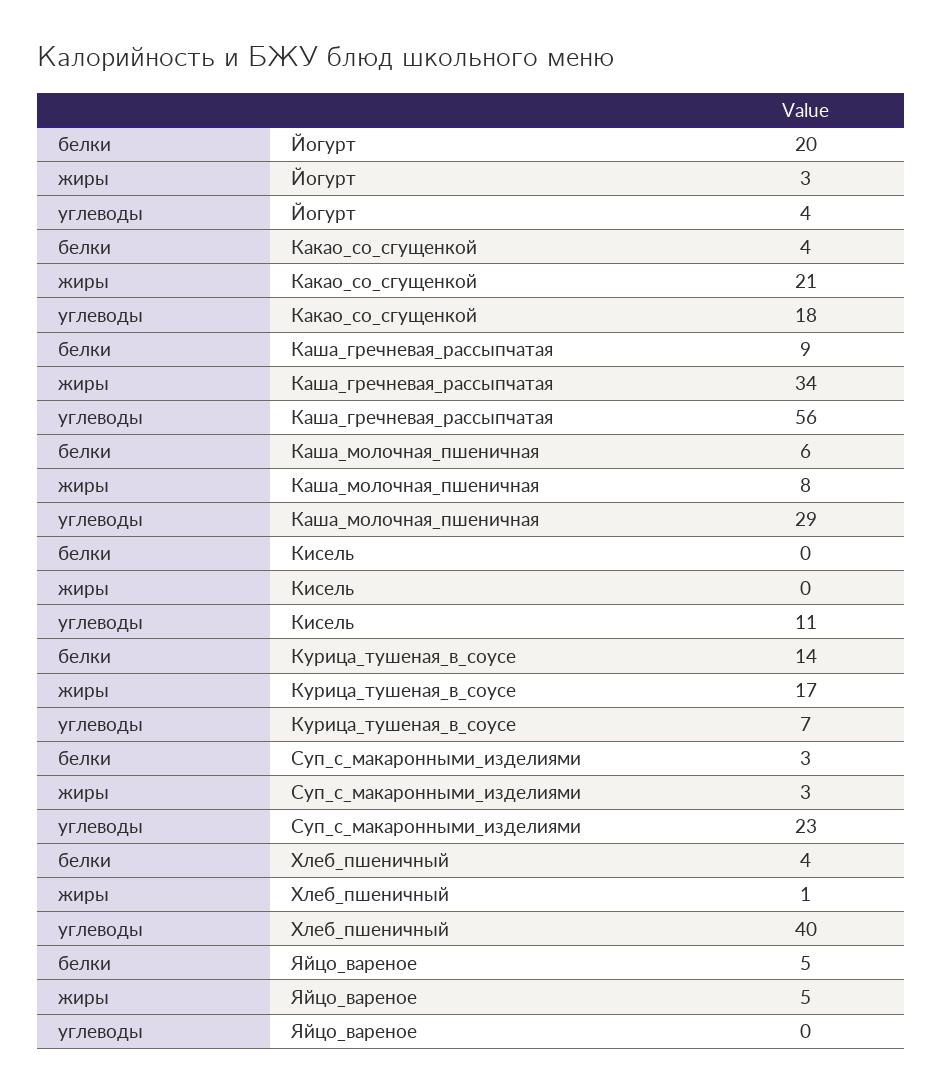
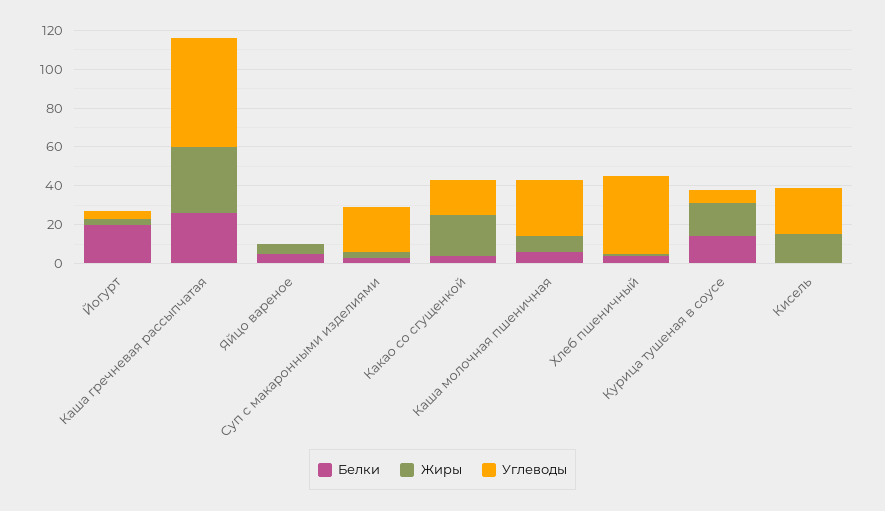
  {
    "белки": {
      "Йогурт": 20,
      "Какао_со_сгущенкой": 4,
-     "Каша_гречневая_рассыпчатая": 9,
+     "Каша_гречневая_рассыпчатая": 25,
      "Каша_молочная_пшеничная": 6,
      "Кисель": 0,
      "Курица_тушеная_в_соусе": 14,
      "Суп_с_макаронными_изделиями": 3,
      "Хлеб_пшеничный": 4,
      "Яйцо_вареное": 5
    },
    "жиры": {
      "Йогурт": 3,
      "Какао_со_сгущенкой": 21,
      "Каша_гречневая_рассыпчатая": 34,
      "Каша_молочная_пшеничная": 8,
-     "Кисель": 0,
+     "Кисель": 15,
      "Курица_тушеная_в_соусе": 17,
      "Суп_с_макаронными_изделиями": 3,
      "Хлеб_пшеничный": 1,
      "Яйцо_вареное": 5
    },
    "углеводы": {
      "Йогурт": 4,
      "Какао_со_сгущенкой": 18,
      "Каша_гречневая_рассыпчатая": 56,
      "Каша_молочная_пшеничная": 29,
-     "Кисель": 11,
+     "Кисель": 25,
      "Курица_тушеная_в_соусе": 7,
      "Суп_с_макаронными_изделиями": 23,
      "Хлеб_пшеничный": 40,
      "Яйцо_вареное": 0
    }
  }

